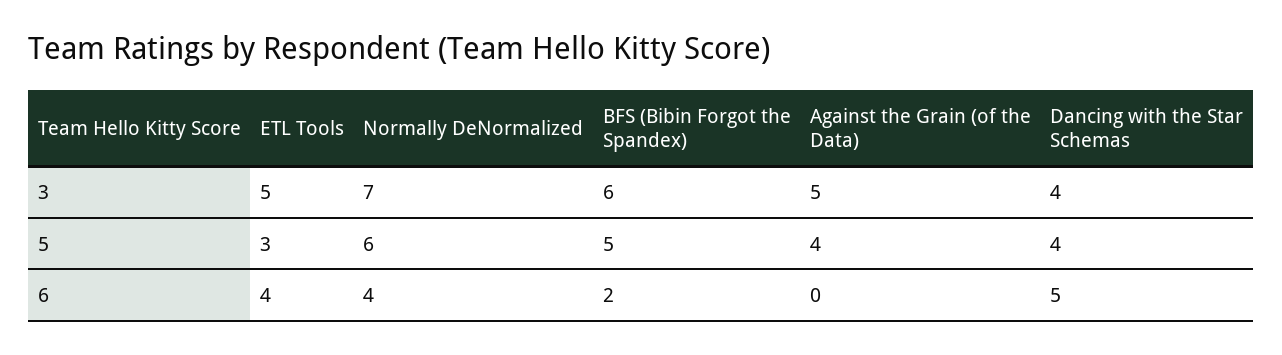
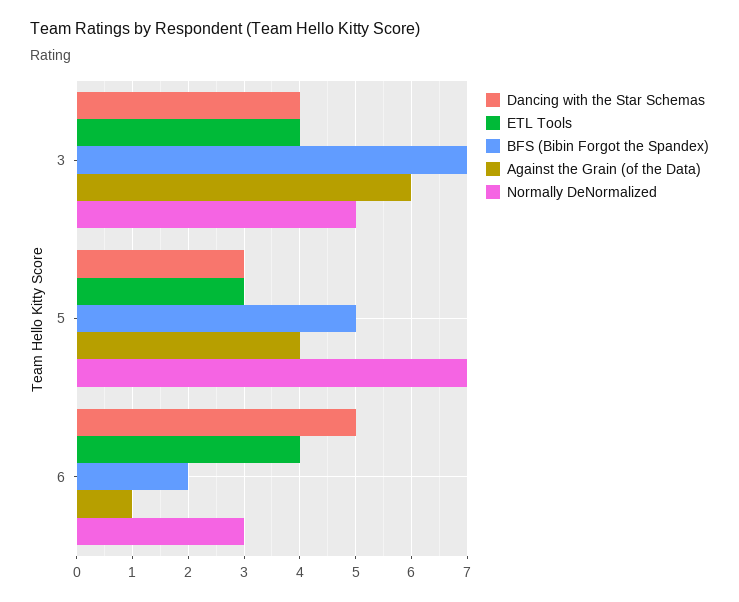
  {
    "ETL Tools": {
-     "3": 5,
+     "3": 4,
      "5": 3,
      "6": 4
    },
    "Normally DeNormalized": {
-     "3": 7,
+     "3": 5,
-     "5": 6,
+     "5": 7,
-     "6": 4
+     "6": 3
    },
    "BFS (Bibin Forgot the Spandex)": {
-     "3": 6,
+     "3": 7,
      "5": 5,
      "6": 2
    },
    "Against the Grain (of the Data)": {
-     "3": 5,
+     "3": 6,
      "5": 4,
-     "6": 0
+     "6": 1
    },
    "Dancing with the Star Schemas": {
      "3": 4,
-     "5": 4,
+     "5": 3,
      "6": 5
    }
  }

